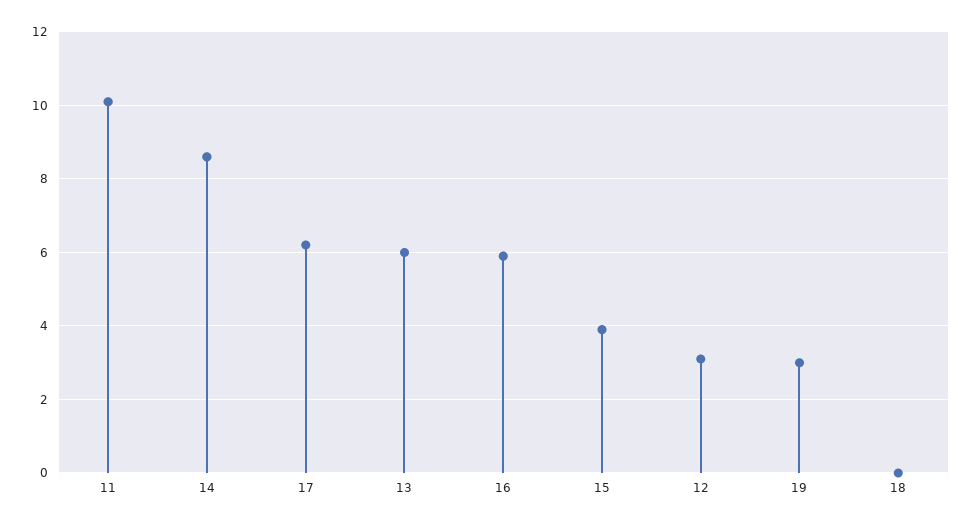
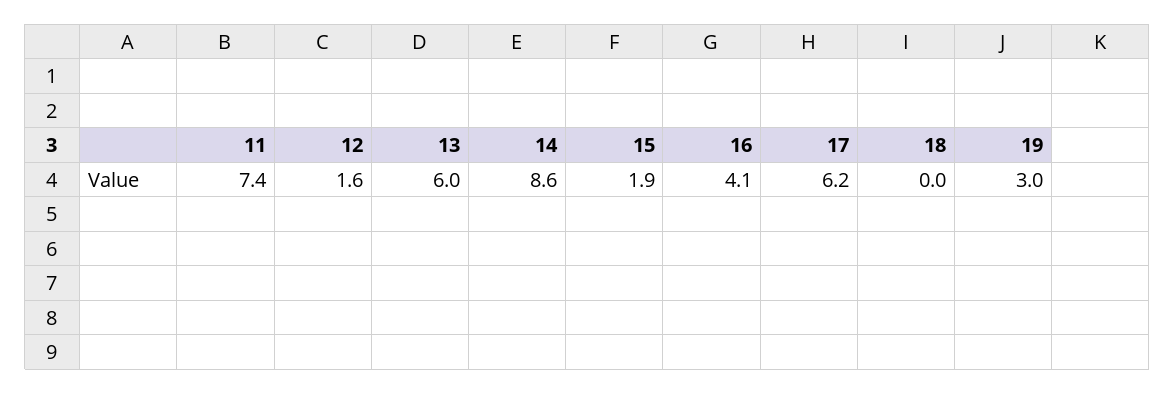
  {
-   "11": 10,
+   "11": 7.4,
    "14": 8.6,
    "17": 6.2,
    "13": 6,
-   "16": 6,
+   "16": 4.1,
-   "15": 4,
+   "15": 1.9,
-   "12": 3,
+   "12": 1.6,
    "19": 3,
    "18": 0
  }

